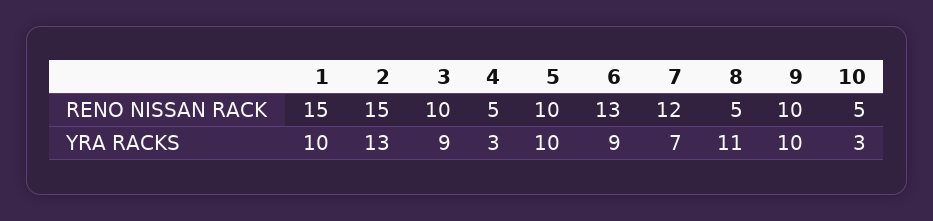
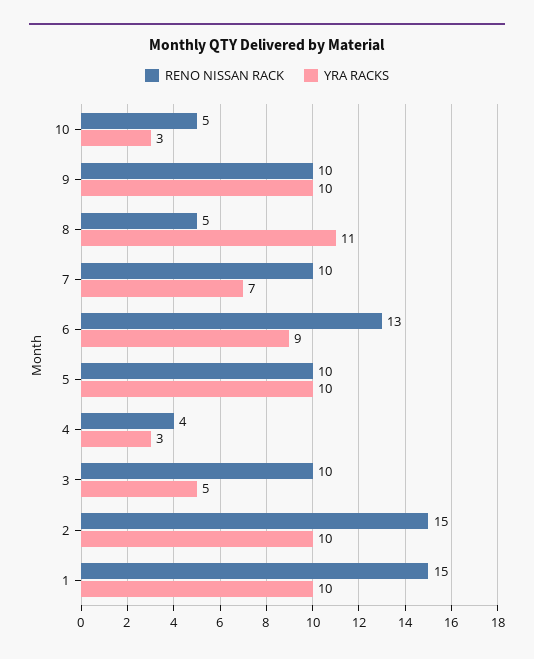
  {
    "RENO NISSAN RACK": {
      "1": 15,
      "2": 15,
      "3": 10,
-     "4": 5,
+     "4": 4,
      "5": 10,
      "6": 13,
-     "7": 12,
+     "7": 10,
      "8": 5,
      "9": 10,
      "10": 5
    },
    "YRA RACKS": {
      "1": 10,
-     "2": 13,
+     "2": 10,
-     "3": 9,
+     "3": 5,
      "4": 3,
      "5": 10,
      "6": 9,
      "7": 7,
      "8": 11,
      "9": 10,
      "10": 3
    }
  }

